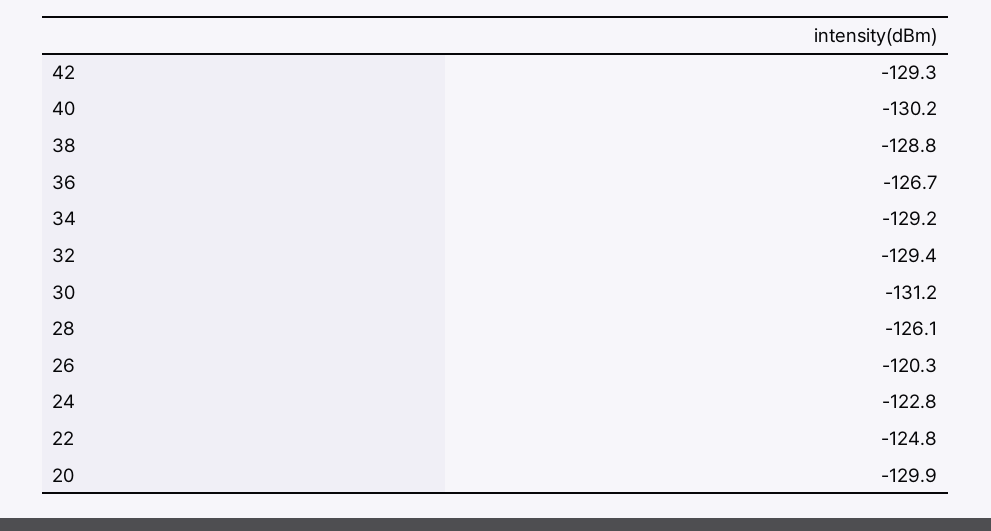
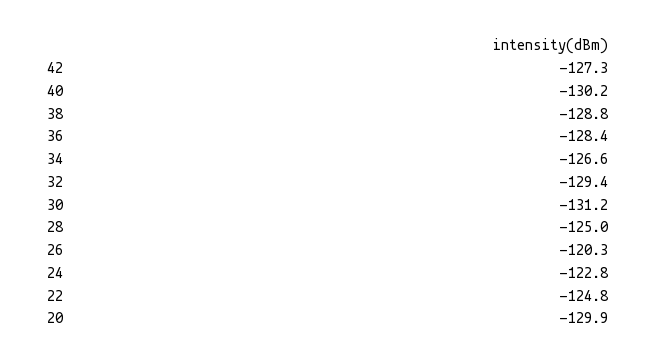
  {
-   "42": -129.3,
+   "42": -127.3,
    "40": -130.2,
    "38": -128.8,
-   "36": -126.7,
+   "36": -128.4,
-   "34": -129.2,
+   "34": -126.6,
    "32": -129.4,
    "30": -131.2,
-   "28": -126.1,
+   "28": -125,
    "26": -120.3,
    "24": -122.8,
    "22": -124.8,
    "20": -129.9
  }

